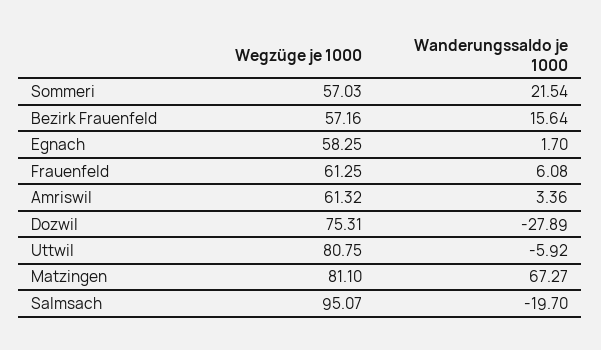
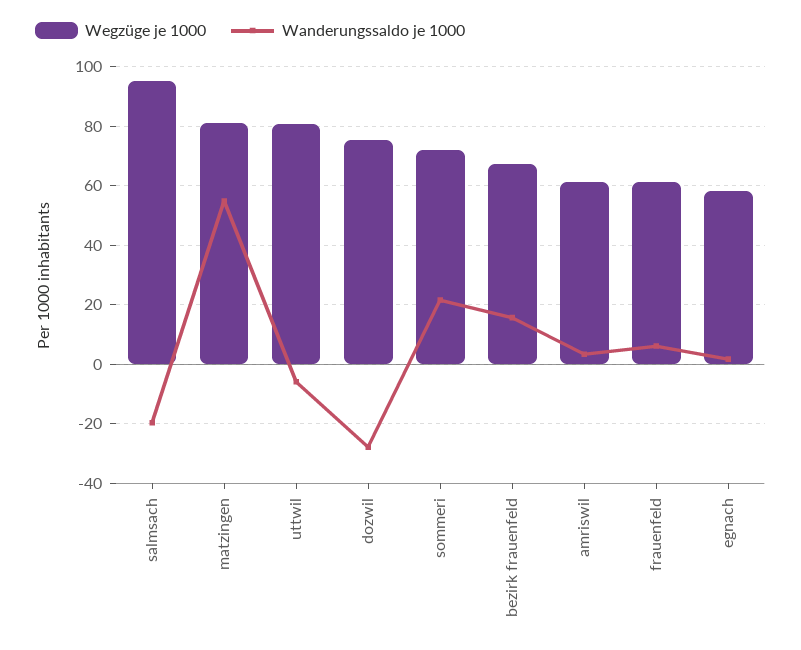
  {
    "Wegzüge je 1000": {
-     "Sommeri": 57.03,
+     "Sommeri": 72.5,
-     "Bezirk Frauenfeld": 57.16,
+     "Bezirk Frauenfeld": 67.5,
      "Egnach": 58.25,
      "Frauenfeld": 61.25,
      "Amriswil": 61.32,
      "Dozwil": 75.31,
      "Uttwil": 80.75,
      "Matzingen": 81.1,
      "Salmsach": 95.07
    },
    "Wanderungssaldo je 1000": {
      "Sommeri": 21.54,
      "Bezirk Frauenfeld": 15.64,
      "Egnach": 1.7,
      "Frauenfeld": 6.08,
      "Amriswil": 3.36,
      "Dozwil": -27.89,
      "Uttwil": -5.92,
-     "Matzingen": 67.27,
+     "Matzingen": 55,
      "Salmsach": -19.7
    }
  }

